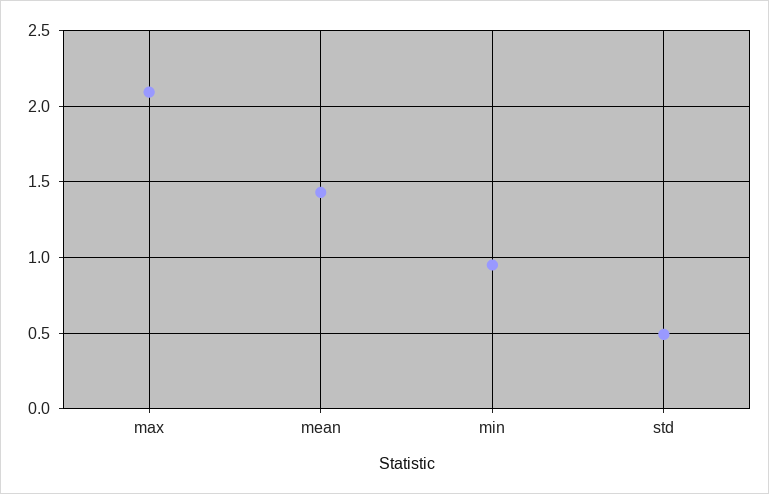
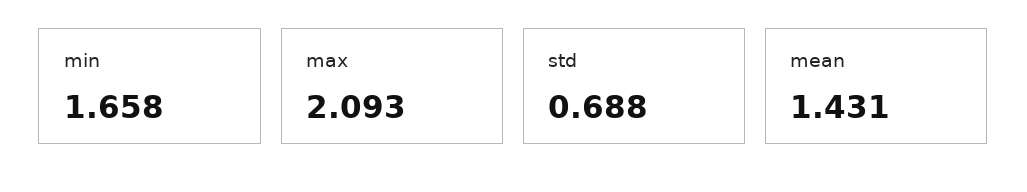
  {
    "max": 2.093,
    "mean": 1.431,
-   "min": 0.95,
+   "min": 1.658,
-   "std": 0.5
+   "std": 0.688
  }

